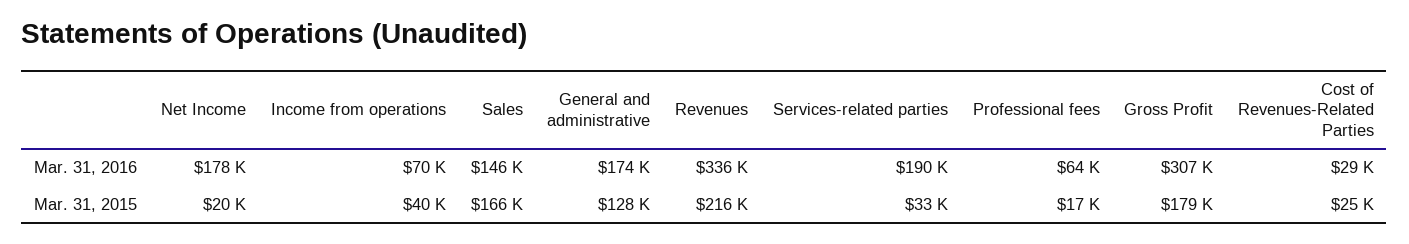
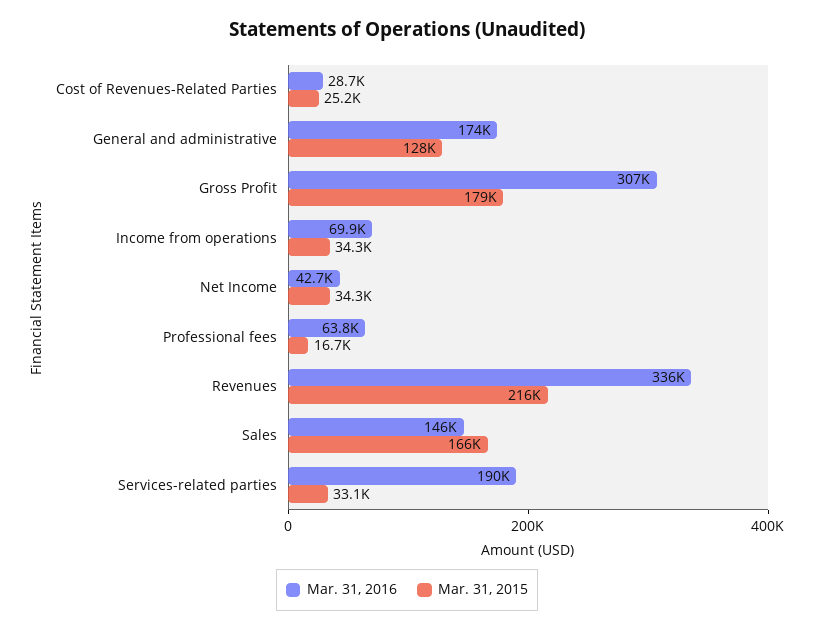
  {
    "Mar. 31, 2016": {
-     "Net Income": 178000,
+     "Net Income": 42700,
      "Income from operations": 69900,
      "Sales": 146000,
      "General and administrative": 174000,
      "Revenues": 336000,
      "Services-related parties": 190000,
      "Professional fees": 63800,
      "Gross Profit": 307000,
      "Cost of Revenues-Related Parties": 28700
    },
    "Mar. 31, 2015": {
-     "Net Income": 20000,
+     "Net Income": 34300,
-     "Income from operations": 40000,
+     "Income from operations": 34300,
      "Sales": 166000,
      "General and administrative": 128000,
      "Revenues": 216000,
      "Services-related parties": 33100,
      "Professional fees": 16700,
      "Gross Profit": 179000,
      "Cost of Revenues-Related Parties": 25200
    }
  }

